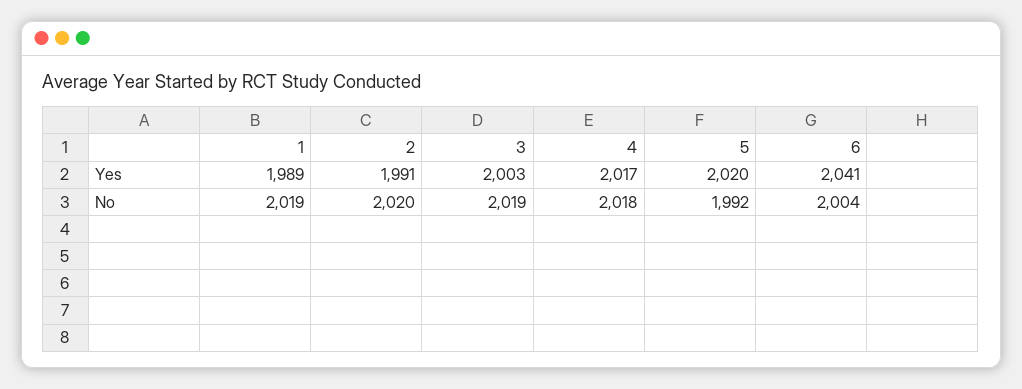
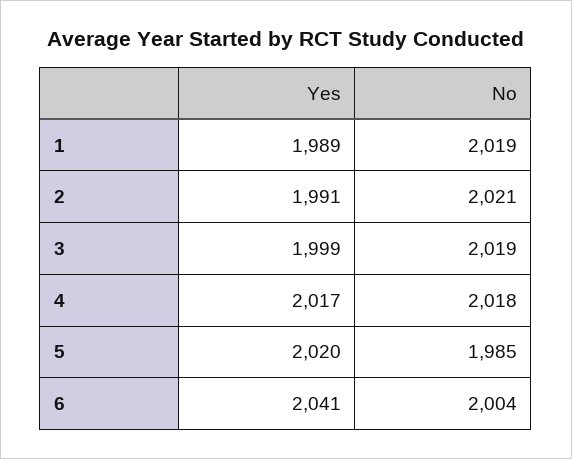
  {
    "1": {
      "Yes": 1989,
      "No": 2019
    },
    "2": {
      "Yes": 1991,
-     "No": 2020
+     "No": 2021
    },
    "3": {
-     "Yes": 2003,
+     "Yes": 1999,
      "No": 2019
    },
    "4": {
      "Yes": 2017,
      "No": 2018
    },
    "5": {
      "Yes": 2020,
-     "No": 1992
+     "No": 1985
    },
    "6": {
      "Yes": 2041,
      "No": 2004
    }
  }

